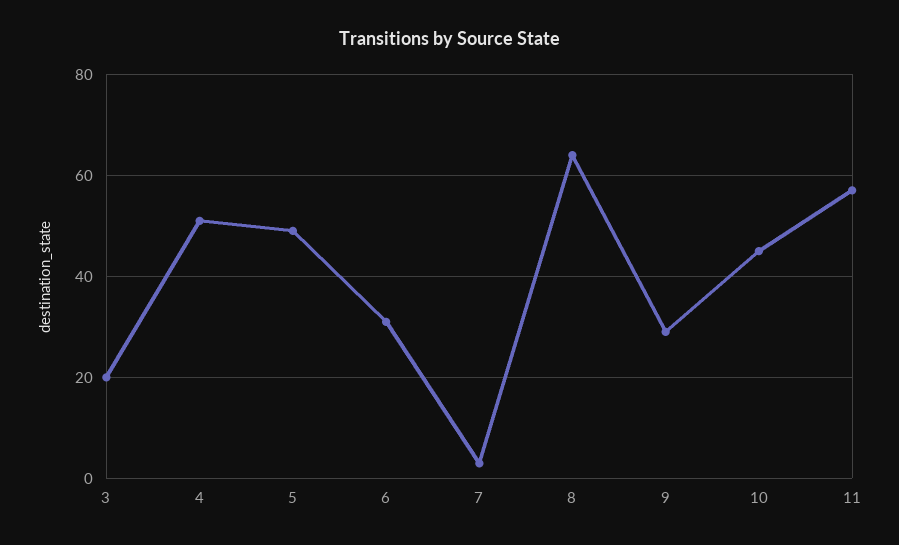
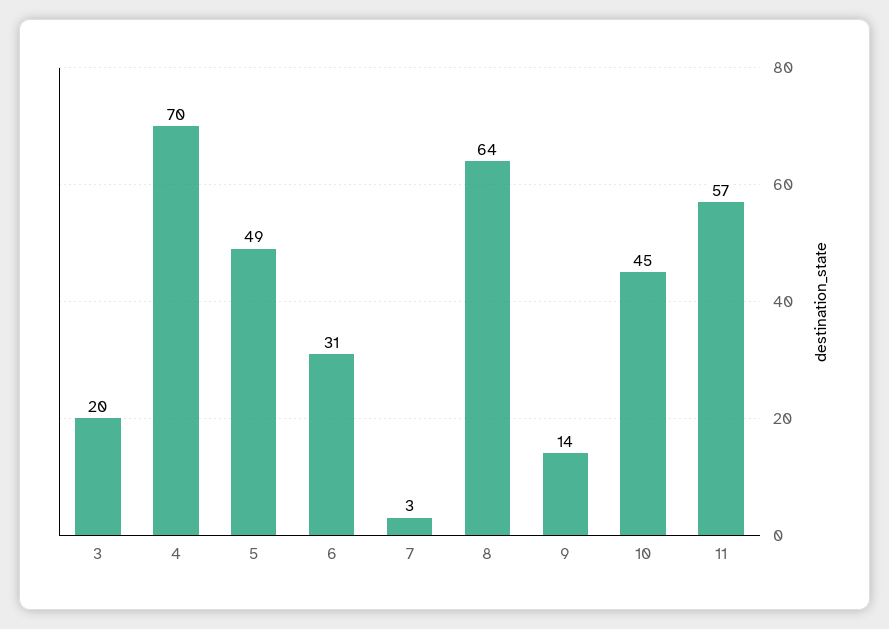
  {
    "3": 20,
-   "4": 50,
+   "4": 70,
    "5": 49,
    "6": 31,
    "7": 3,
    "8": 64,
-   "9": 30,
+   "9": 14,
    "10": 45,
    "11": 57
  }

